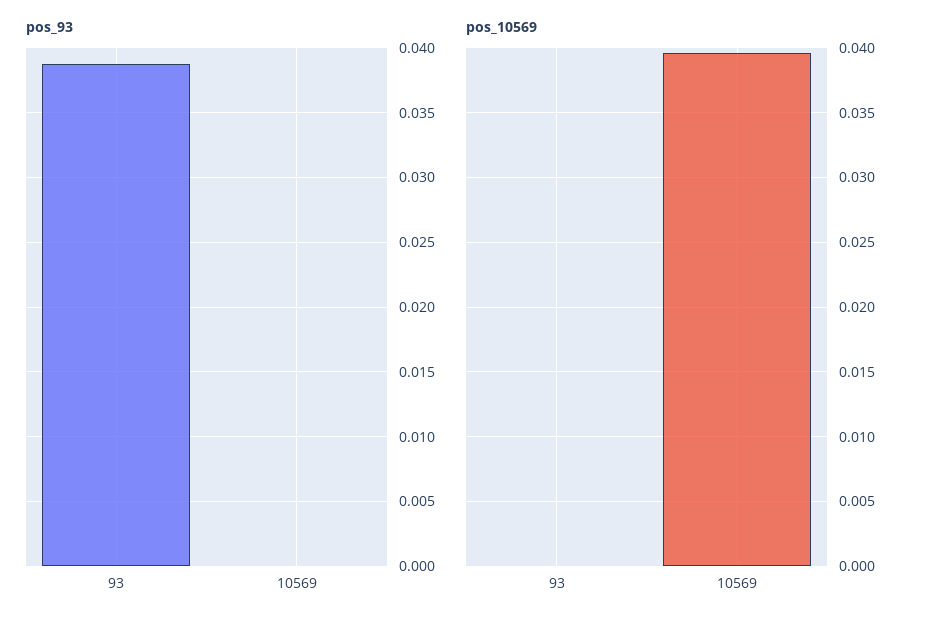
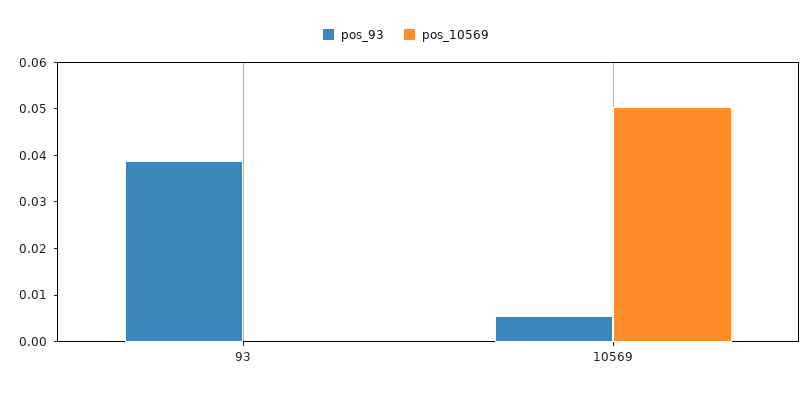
  {
    "pos_93": {
      "93": 0.039,
-     "10569": 0
+     "10569": 0.006
    },
    "pos_10569": {
      "93": 0,
-     "10569": 0.0395
+     "10569": 0.05
    }
  }

